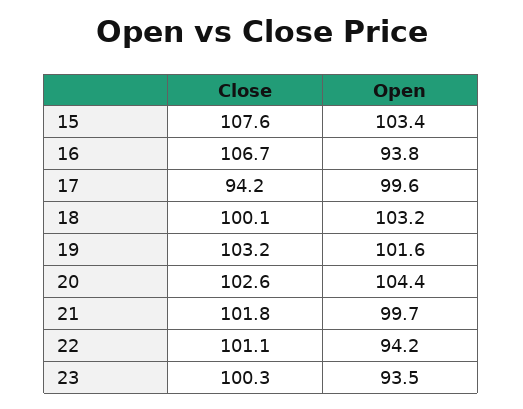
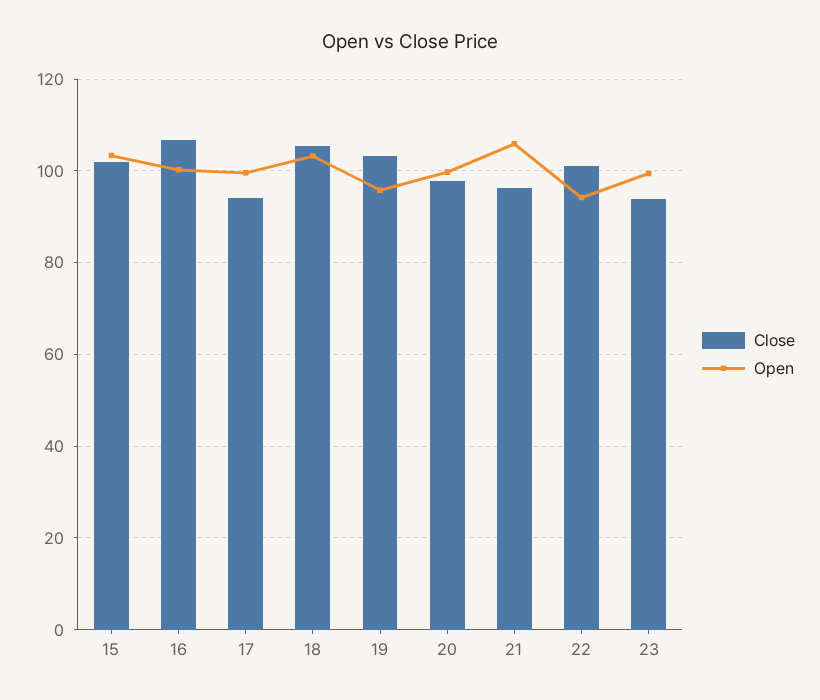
  {
    "Close": {
-     "15": 107.6,
+     "15": 102,
      "16": 106.7,
      "17": 94.2,
-     "18": 100.1,
+     "18": 106,
      "19": 103.2,
-     "20": 102.6,
+     "20": 98,
-     "21": 101.8,
+     "21": 96,
      "22": 101.1,
-     "23": 100.3
+     "23": 94
    },
    "Open": {
      "15": 103.4,
-     "16": 93.8,
+     "16": 100,
      "17": 99.6,
      "18": 103.2,
-     "19": 101.6,
+     "19": 96,
-     "20": 104.4,
+     "20": 100,
-     "21": 99.7,
+     "21": 106,
      "22": 94.2,
-     "23": 93.5
+     "23": 100
    }
  }

